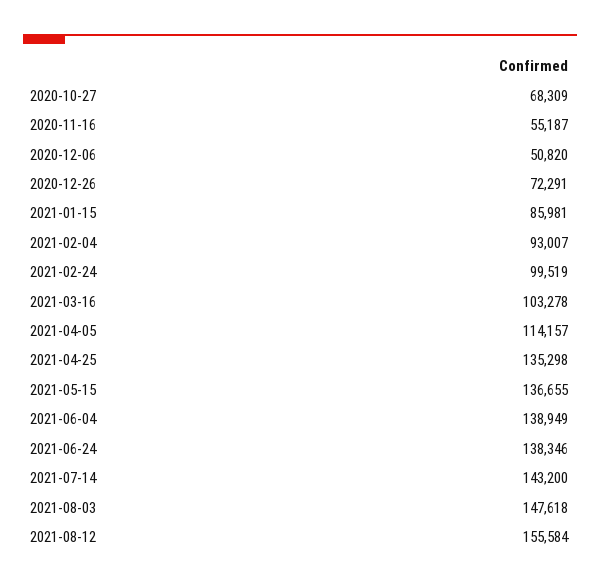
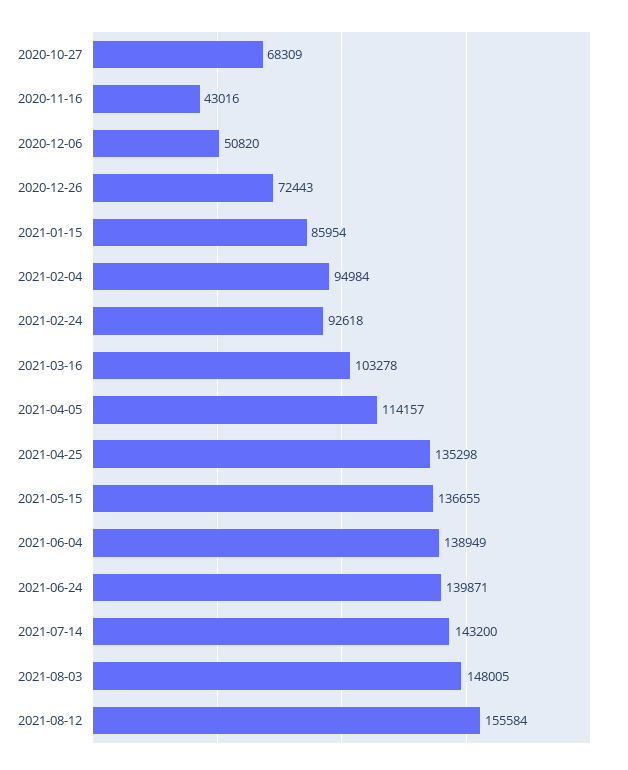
  {
    "2020-10-27": 68309,
-   "2020-11-16": 55187,
+   "2020-11-16": 43016,
    "2020-12-06": 50820,
-   "2020-12-26": 72291,
+   "2020-12-26": 72443,
-   "2021-01-15": 85981,
+   "2021-01-15": 85954,
-   "2021-02-04": 93007,
+   "2021-02-04": 94984,
-   "2021-02-24": 99519,
+   "2021-02-24": 92618,
    "2021-03-16": 103278,
    "2021-04-05": 114157,
    "2021-04-25": 135298,
    "2021-05-15": 136655,
    "2021-06-04": 138949,
-   "2021-06-24": 138346,
+   "2021-06-24": 139871,
    "2021-07-14": 143200,
-   "2021-08-03": 147618,
+   "2021-08-03": 148005,
    "2021-08-12": 155584
  }

